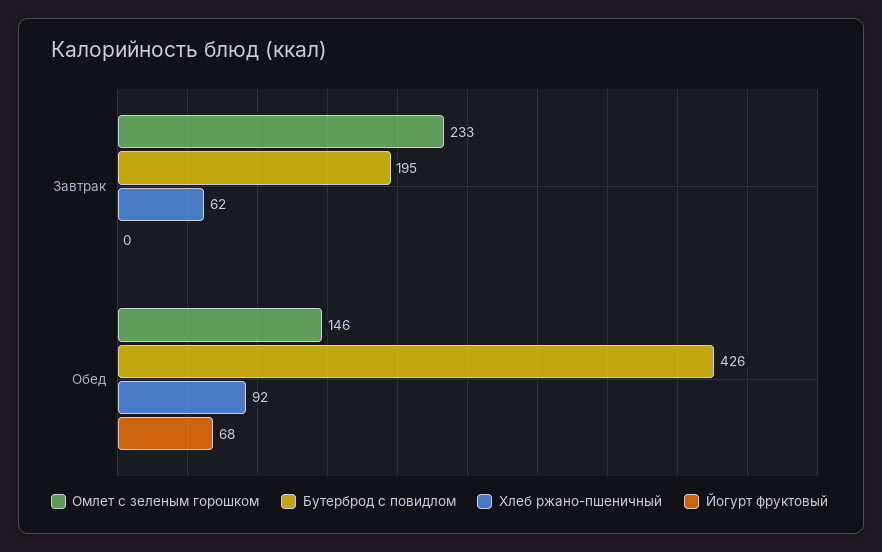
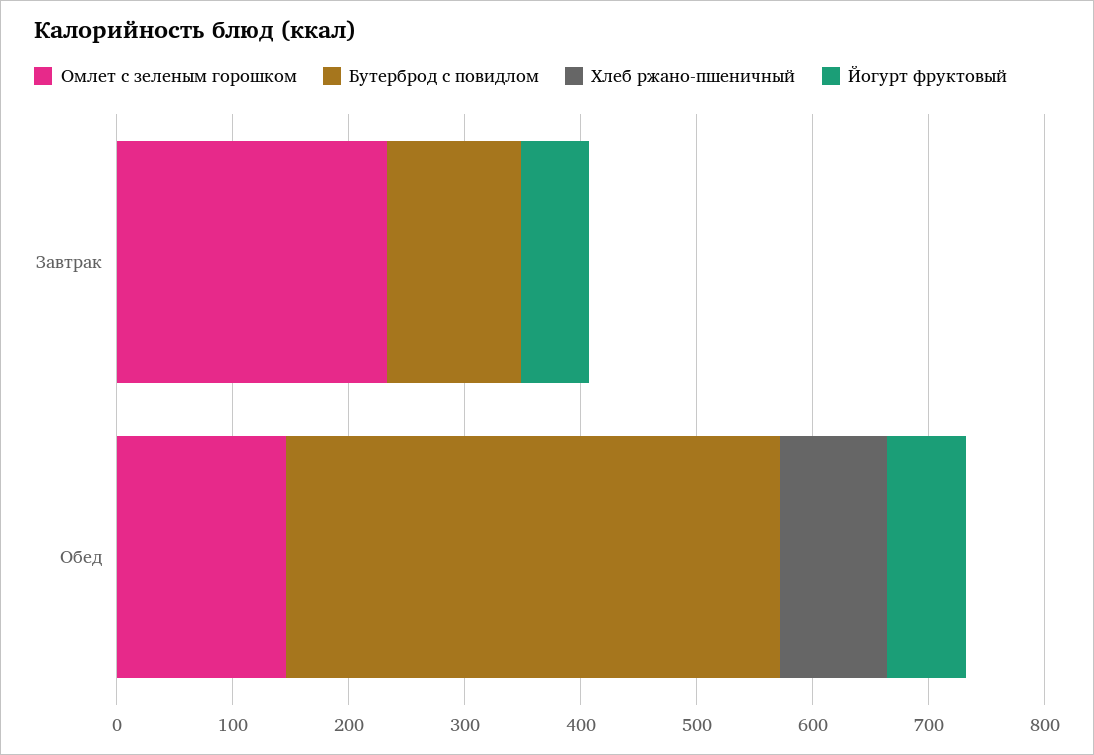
  {
    "Омлет с зеленым горошком": {
      "Завтрак": 233,
      "Обед": 146
    },
    "Бутерброд с повидлом": {
-     "Завтрак": 195,
+     "Завтрак": 120,
      "Обед": 426
    },
    "Хлеб ржано-пшеничный": {
-     "Завтрак": 62,
+     "Завтрак": 0,
      "Обед": 92
    },
    "Йогурт фруктовый": {
-     "Завтрак": 0,
+     "Завтрак": 60,
      "Обед": 68
    }
  }

